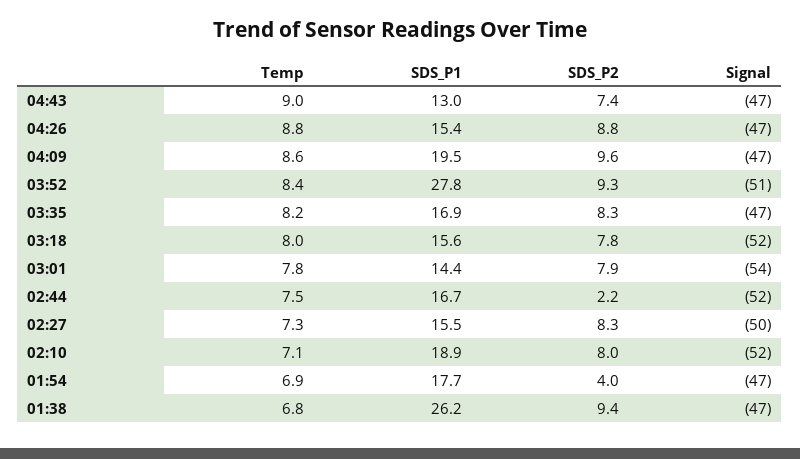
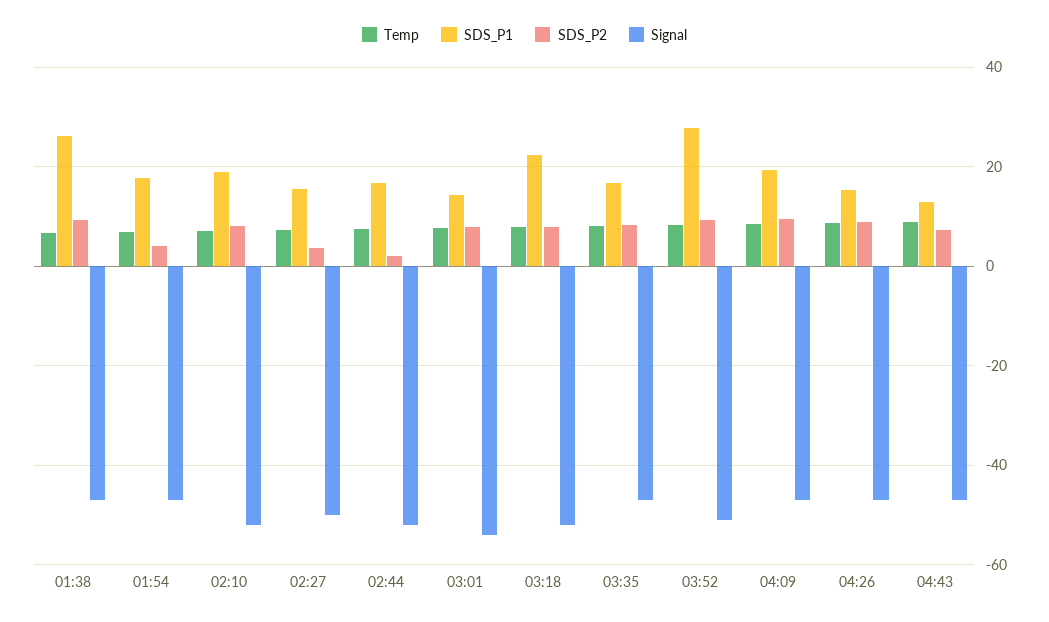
  {
    "Temp": {
      "04:43": 9,
      "04:26": 8.8,
      "04:09": 8.6,
      "03:52": 8.4,
      "03:35": 8.2,
      "03:18": 8,
      "03:01": 7.8,
      "02:44": 7.5,
      "02:27": 7.3,
      "02:10": 7.1,
      "01:54": 6.9,
      "01:38": 6.8
    },
    "SDS_P1": {
      "04:43": 13,
      "04:26": 15.4,
      "04:09": 19.5,
      "03:52": 27.8,
      "03:35": 16.9,
-     "03:18": 15.6,
+     "03:18": 22,
      "03:01": 14.4,
      "02:44": 16.7,
      "02:27": 15.5,
      "02:10": 18.9,
      "01:54": 17.7,
      "01:38": 26.2
    },
    "SDS_P2": {
      "04:43": 7.4,
      "04:26": 8.8,
      "04:09": 9.6,
      "03:52": 9.3,
      "03:35": 8.3,
      "03:18": 7.8,
      "03:01": 7.9,
      "02:44": 2.2,
-     "02:27": 8.3,
+     "02:27": 4,
      "02:10": 8,
      "01:54": 4,
      "01:38": 9.4
    },
    "Signal": {
      "04:43": -47,
      "04:26": -47,
      "04:09": -47,
      "03:52": -51,
      "03:35": -47,
      "03:18": -52,
      "03:01": -54,
      "02:44": -52,
      "02:27": -50,
      "02:10": -52,
      "01:54": -47,
      "01:38": -47
    }
  }

